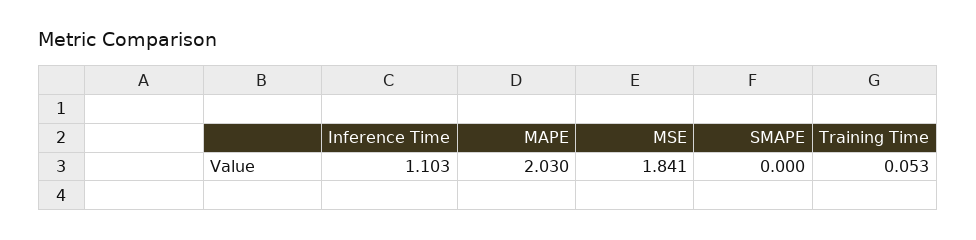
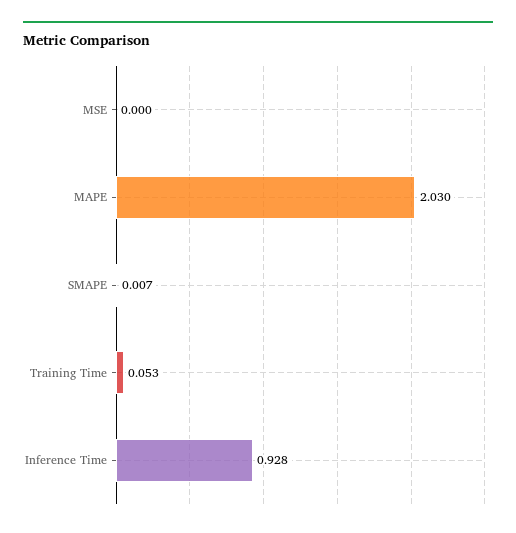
  {
-   "Inference Time": 1.103,
+   "Inference Time": 0.928,
    "MAPE": 2.03,
-   "MSE": 1.841,
+   "MSE": 0,
-   "SMAPE": 0,
+   "SMAPE": 0.007,
    "Training Time": 0.053
  }

